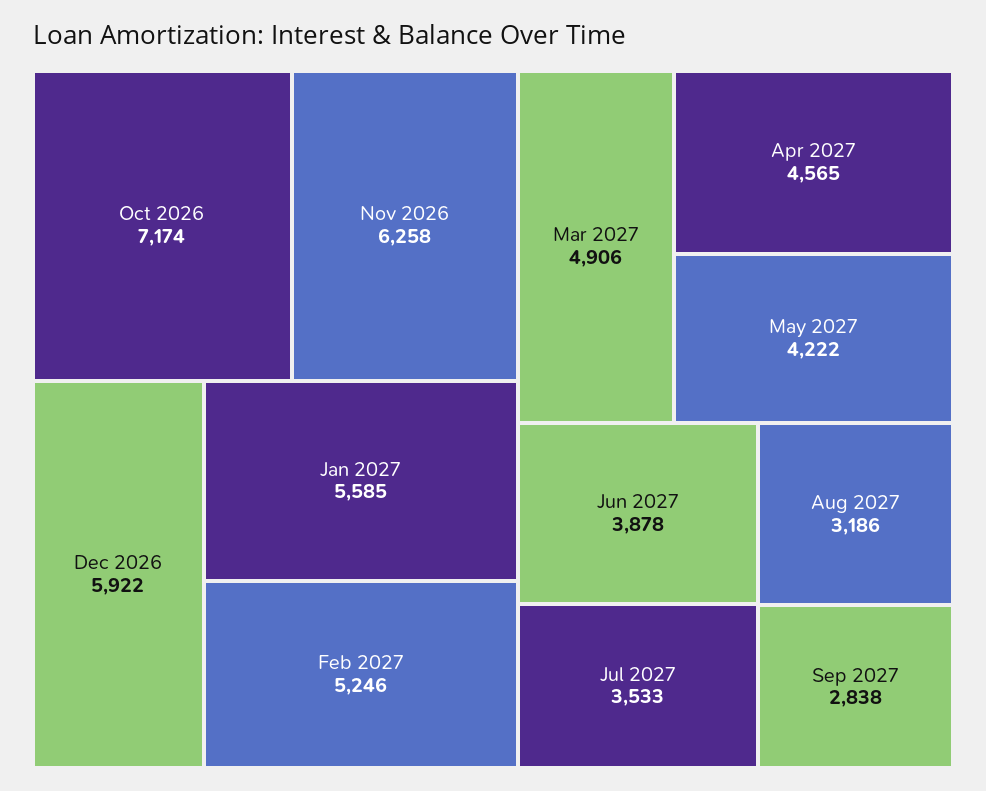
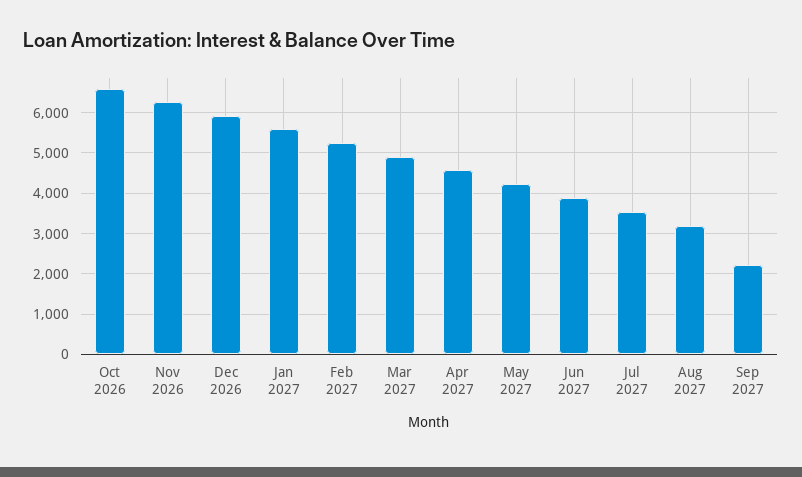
  {
-   "Oct 2026": 7174,
+   "Oct 2026": 6600,
    "Nov 2026": 6258,
    "Dec 2026": 5922,
    "Jan 2027": 5585,
    "Feb 2027": 5246,
    "Mar 2027": 4906,
    "Apr 2027": 4565,
    "May 2027": 4222,
    "Jun 2027": 3878,
    "Jul 2027": 3533,
    "Aug 2027": 3186,
-   "Sep 2027": 2838
+   "Sep 2027": 2200
  }

